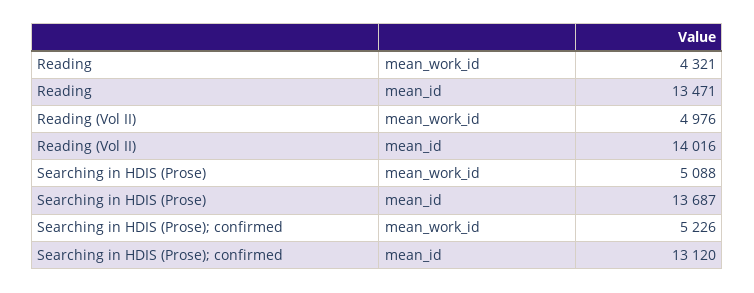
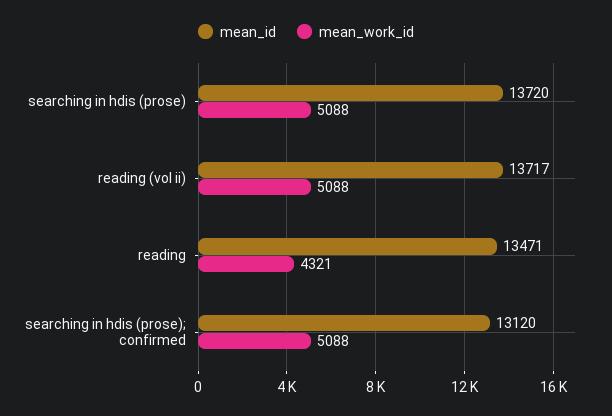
  {
    "mean_work_id": {
      "Reading": 4321,
-     "Reading (Vol II)": 4976,
+     "Reading (Vol II)": 5088,
      "Searching in HDIS (Prose)": 5088,
-     "Searching in HDIS (Prose); confirmed": 5226
+     "Searching in HDIS (Prose); confirmed": 5088
    },
    "mean_id": {
      "Reading": 13471,
-     "Reading (Vol II)": 14016,
+     "Reading (Vol II)": 13717,
-     "Searching in HDIS (Prose)": 13687,
+     "Searching in HDIS (Prose)": 13720,
      "Searching in HDIS (Prose); confirmed": 13120
    }
  }

